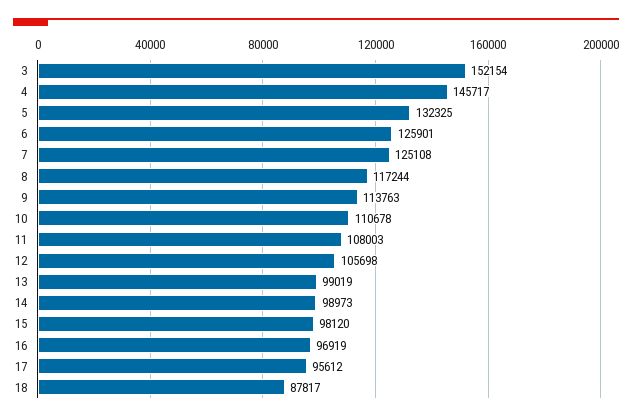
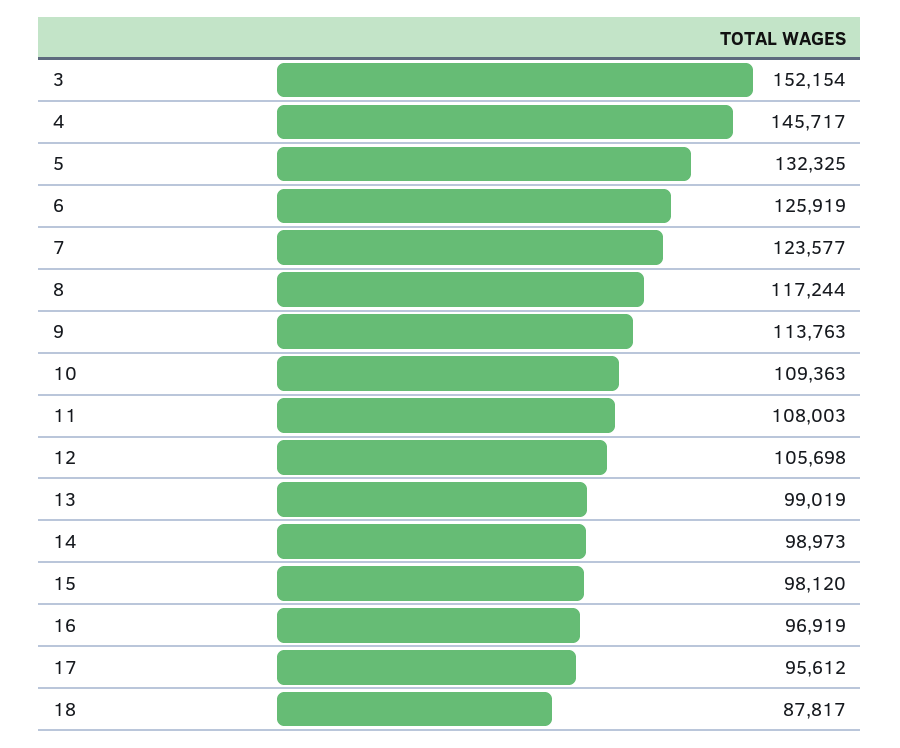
  {
    "3": 152154,
    "4": 145717,
    "5": 132325,
-   "6": 125901,
+   "6": 125919,
-   "7": 125108,
+   "7": 123577,
    "8": 117244,
    "9": 113763,
-   "10": 110678,
+   "10": 109363,
    "11": 108003,
    "12": 105698,
    "13": 99019,
    "14": 98973,
    "15": 98120,
    "16": 96919,
    "17": 95612,
    "18": 87817
  }

